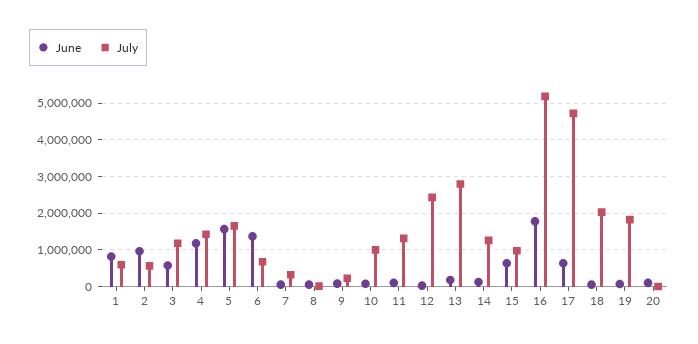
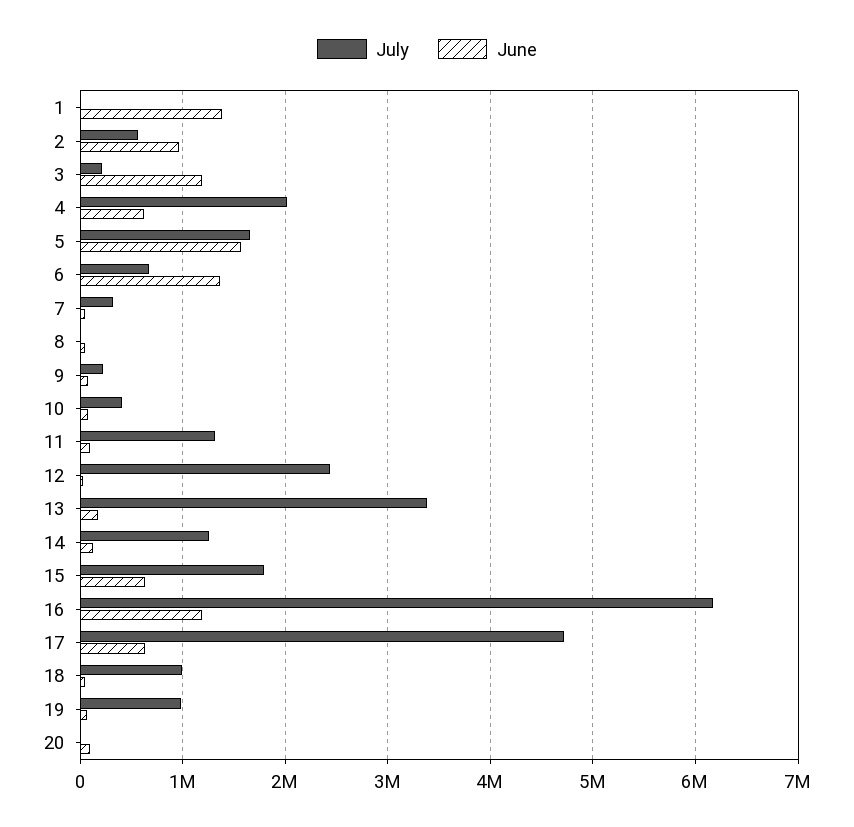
  {
    "June": {
-     "1": 800000,
+     "1": 1400000,
      "2": 1000000,
-     "3": 600000,
+     "3": 1200000,
-     "4": 1200000,
+     "4": 600000,
      "5": 1600000,
      "6": 1400000,
      "7": 100000,
      "8": 100000,
      "9": 100000,
      "10": 100000,
      "11": 100000,
      "12": 0,
      "13": 200000,
      "14": 100000,
      "15": 600000,
-     "16": 1800000,
+     "16": 1200000,
      "17": 600000,
      "18": 100000,
      "19": 100000,
      "20": 100000
    },
    "July": {
-     "1": 600000,
+     "1": 0,
      "2": 600000,
-     "3": 1200000,
+     "3": 200000,
-     "4": 1400000,
+     "4": 2000000,
      "5": 1700000,
      "6": 700000,
      "7": 300000,
      "8": 0,
      "9": 200000,
-     "10": 1000000,
+     "10": 400000,
      "11": 1300000,
      "12": 2400000,
-     "13": 2800000,
+     "13": 3400000,
      "14": 1300000,
-     "15": 1000000,
+     "15": 1800000,
-     "16": 5200000,
+     "16": 6200000,
      "17": 4700000,
-     "18": 2000000,
+     "18": 1000000,
-     "19": 1800000,
+     "19": 1000000,
      "20": 0
    }
  }

